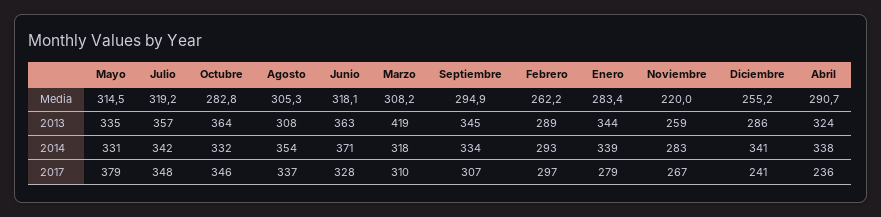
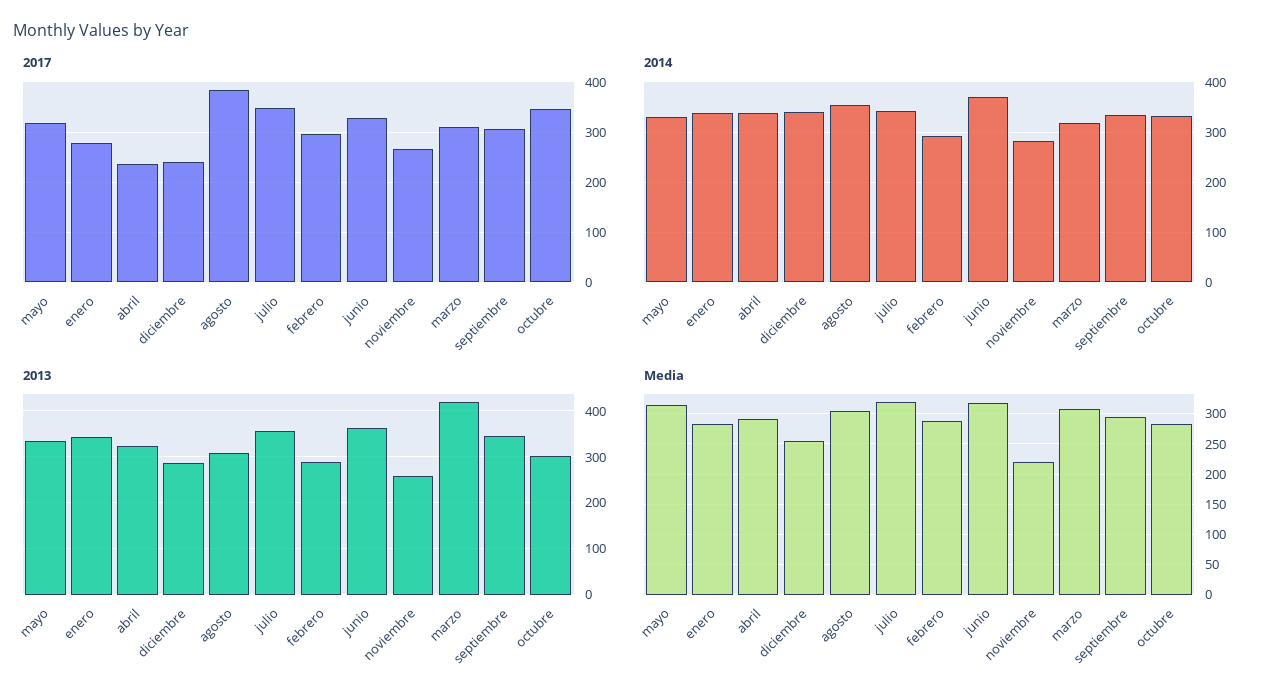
  {
    "Media": {
      "Mayo": 314.5,
      "Julio": 319.2,
      "Octubre": 282.8,
      "Agosto": 305.3,
      "Junio": 318.1,
      "Marzo": 308.2,
      "Septiembre": 294.9,
-     "Febrero": 262.2,
+     "Febrero": 290,
      "Enero": 283.4,
      "Noviembre": 220,
      "Diciembre": 255.2,
      "Abril": 290.7
    },
    "2013": {
      "Mayo": 335,
      "Julio": 357,
-     "Octubre": 364,
+     "Octubre": 300,
      "Agosto": 308,
      "Junio": 363,
      "Marzo": 419,
      "Septiembre": 345,
      "Febrero": 289,
      "Enero": 344,
      "Noviembre": 259,
      "Diciembre": 286,
      "Abril": 324
    },
    "2014": {
      "Mayo": 331,
      "Julio": 342,
      "Octubre": 332,
      "Agosto": 354,
      "Junio": 371,
      "Marzo": 318,
      "Septiembre": 334,
      "Febrero": 293,
      "Enero": 339,
      "Noviembre": 283,
      "Diciembre": 341,
      "Abril": 338
    },
    "2017": {
-     "Mayo": 379,
+     "Mayo": 320,
      "Julio": 348,
      "Octubre": 346,
-     "Agosto": 337,
+     "Agosto": 380,
      "Junio": 328,
      "Marzo": 310,
      "Septiembre": 307,
      "Febrero": 297,
      "Enero": 279,
      "Noviembre": 267,
      "Diciembre": 241,
      "Abril": 236
    }
  }

